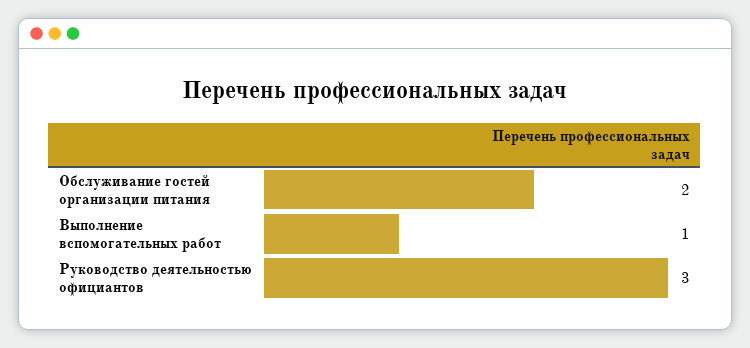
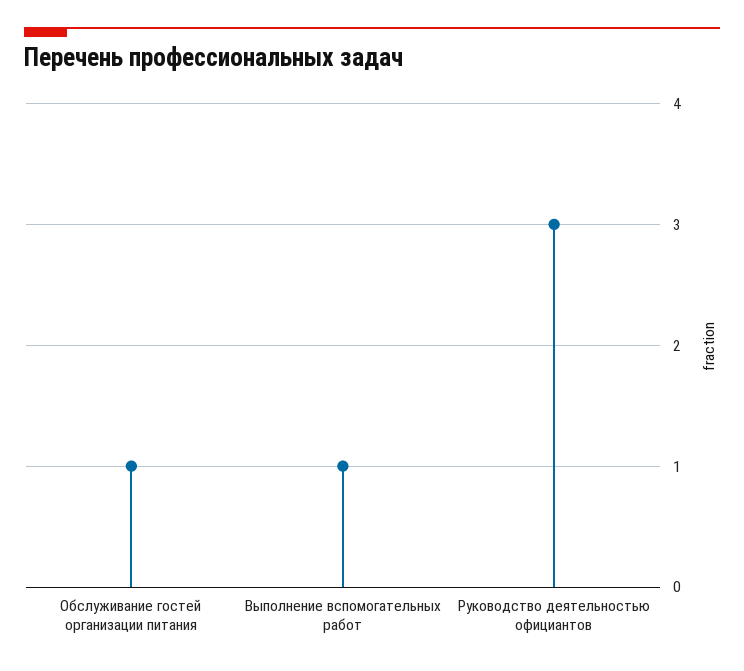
  {
-   "Обслуживание гостей организации питания": 2,
+   "Обслуживание гостей организации питания": 1,
    "Выполнение вспомогательных работ": 1,
    "Руководство деятельностью официантов": 3
  }

